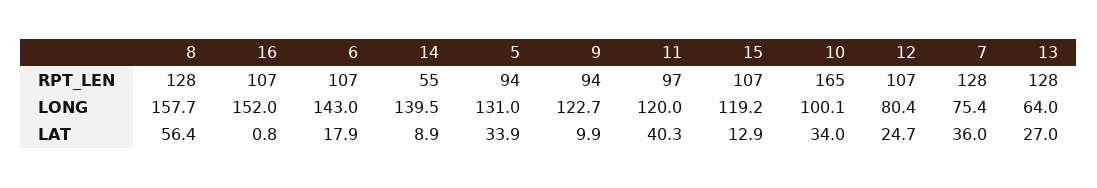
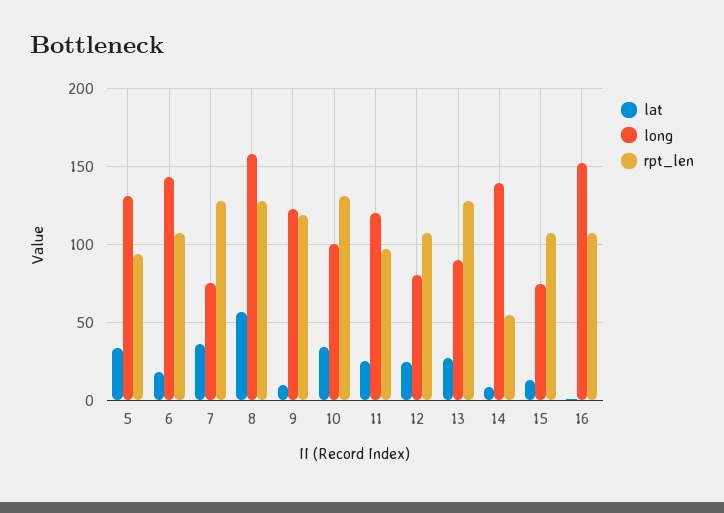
  {
    "RPT_LEN": {
      "8": 128,
      "16": 107,
      "6": 107,
      "14": 55,
      "5": 94,
-     "9": 94,
+     "9": 120,
      "11": 97,
      "15": 107,
-     "10": 165,
+     "10": 130,
      "12": 107,
      "7": 128,
      "13": 128
    },
    "LONG": {
      "8": 157.7,
      "16": 152,
      "6": 143,
      "14": 139.5,
      "5": 131,
      "9": 122.7,
      "11": 120,
-     "15": 119.2,
+     "15": 75,
      "10": 100.1,
      "12": 80.4,
      "7": 75.4,
-     "13": 64
+     "13": 90
    },
    "LAT": {
      "8": 56.4,
      "16": 0.8,
      "6": 17.9,
      "14": 8.9,
      "5": 33.9,
      "9": 9.9,
-     "11": 40.3,
+     "11": 25,
      "15": 12.9,
      "10": 34,
      "12": 24.7,
      "7": 36,
      "13": 27
    }
  }

